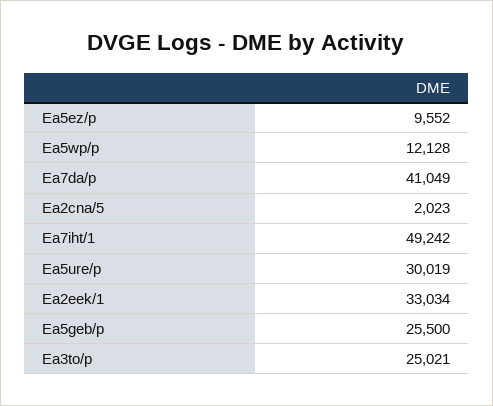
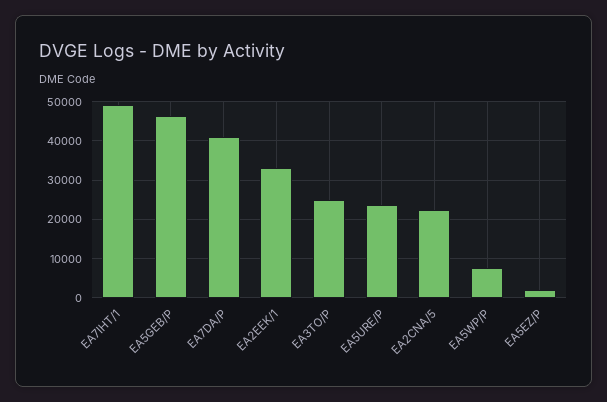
  {
-   "Ea5ez/p": 9552,
+   "Ea5ez/p": 2000,
-   "Ea5wp/p": 12128,
+   "Ea5wp/p": 8000,
    "Ea7da/p": 41049,
-   "Ea2cna/5": 2023,
+   "Ea2cna/5": 22000,
    "Ea7iht/1": 49242,
-   "Ea5ure/p": 30019,
+   "Ea5ure/p": 24000,
    "Ea2eek/1": 33034,
-   "Ea5geb/p": 25500,
+   "Ea5geb/p": 46000,
    "Ea3to/p": 25021
  }

